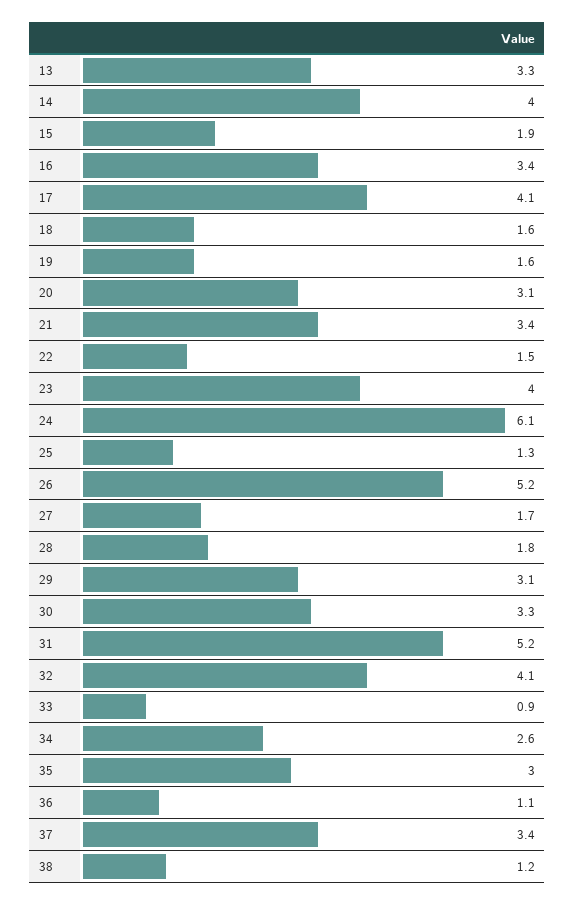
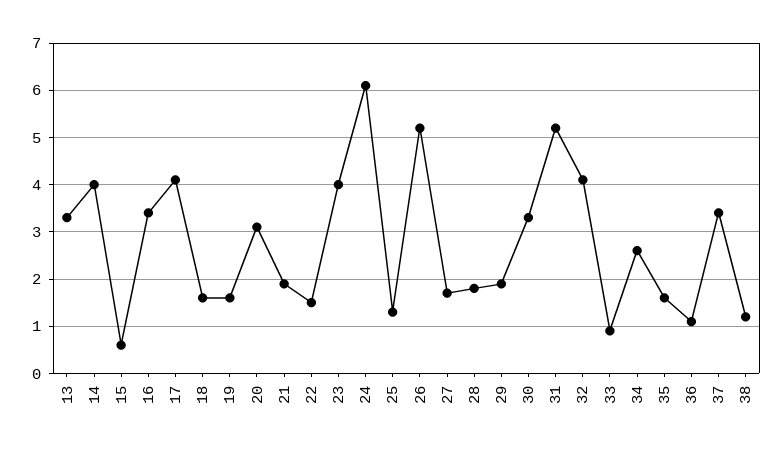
  {
    "13": 3.3,
    "14": 4,
-   "15": 1.9,
+   "15": 0.5,
    "16": 3.4,
    "17": 4.1,
    "18": 1.6,
    "19": 1.6,
    "20": 3.1,
-   "21": 3.4,
+   "21": 2,
    "22": 1.5,
    "23": 4,
    "24": 6.1,
    "25": 1.3,
    "26": 5.2,
    "27": 1.7,
    "28": 1.8,
-   "29": 3.1,
+   "29": 2,
    "30": 3.3,
    "31": 5.2,
    "32": 4.1,
    "33": 0.9,
    "34": 2.6,
-   "35": 3,
+   "35": 1.5,
    "36": 1.1,
    "37": 3.4,
    "38": 1.2
  }

